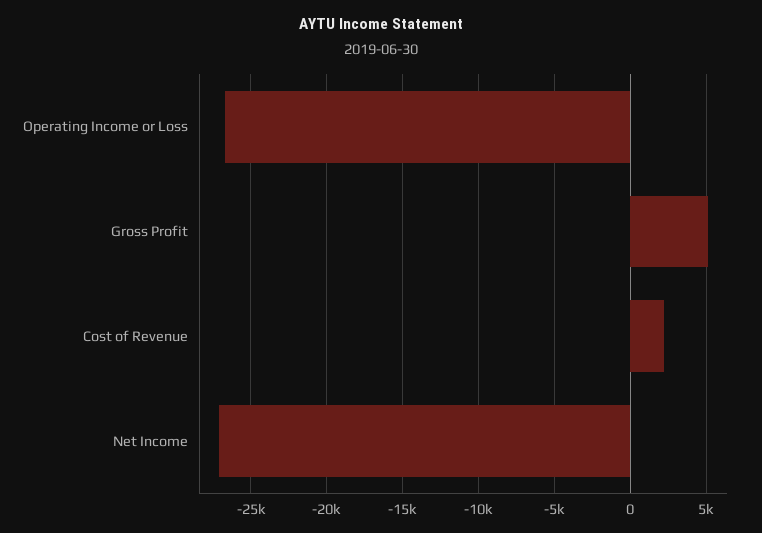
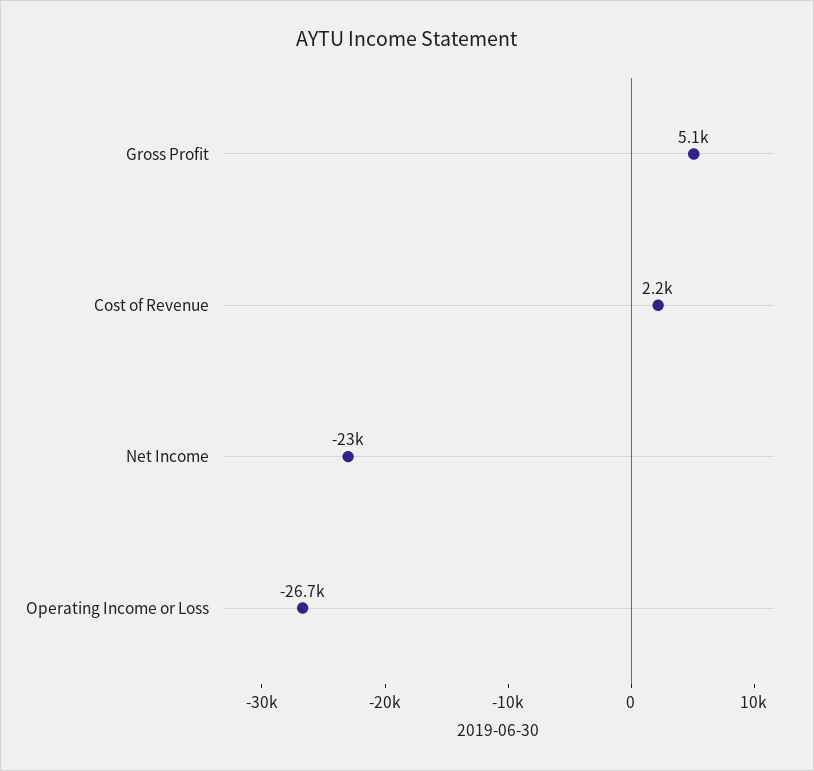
  {
    "Operating Income or Loss": -26700,
    "Gross Profit": 5100,
    "Cost of Revenue": 2200,
-   "Net Income": -27000
+   "Net Income": -23000
  }

